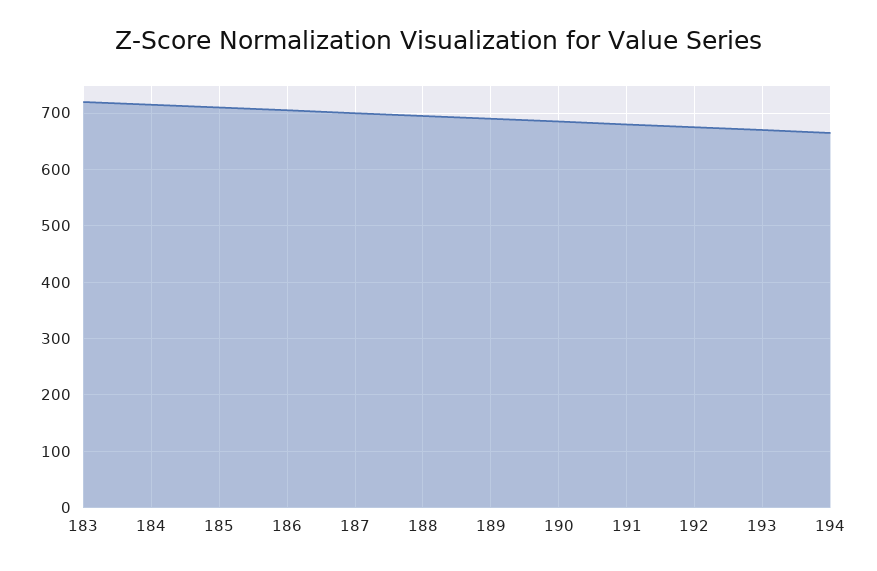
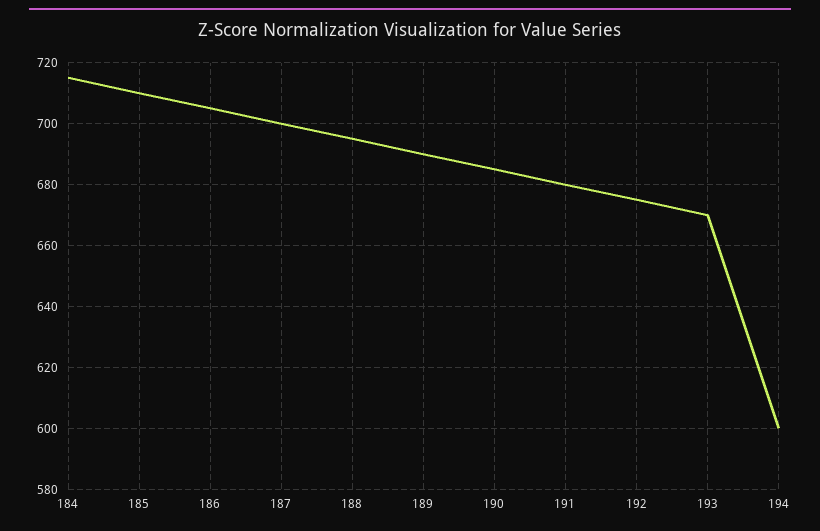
  {
-   "183": 720,
    "184": 715,
    "185": 710,
    "186": 705,
    "187": 700,
    "188": 695,
    "189": 690,
    "190": 685,
    "191": 680,
    "192": 675,
    "193": 670,
-   "194": 660
+   "194": 600
  }

